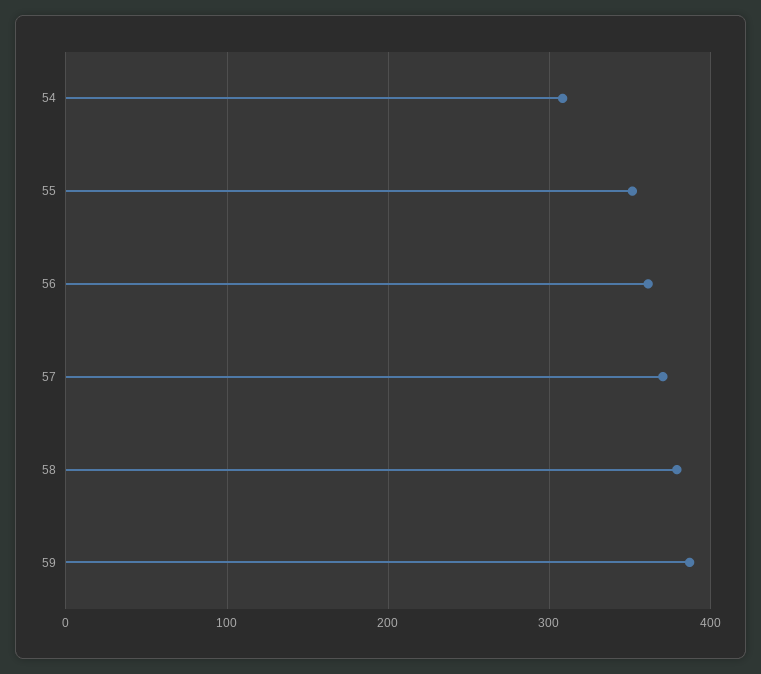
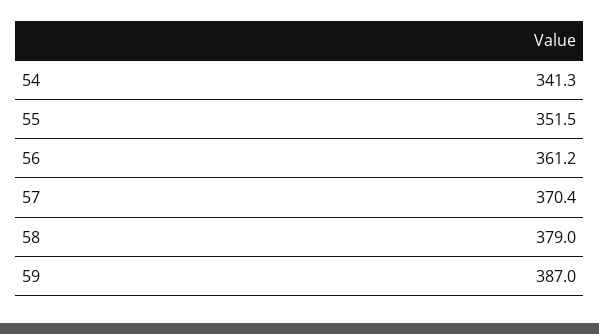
  {
-   "54": 310,
+   "54": 341.3,
    "55": 351.5,
    "56": 361.2,
    "57": 370.4,
    "58": 379,
    "59": 387
  }

